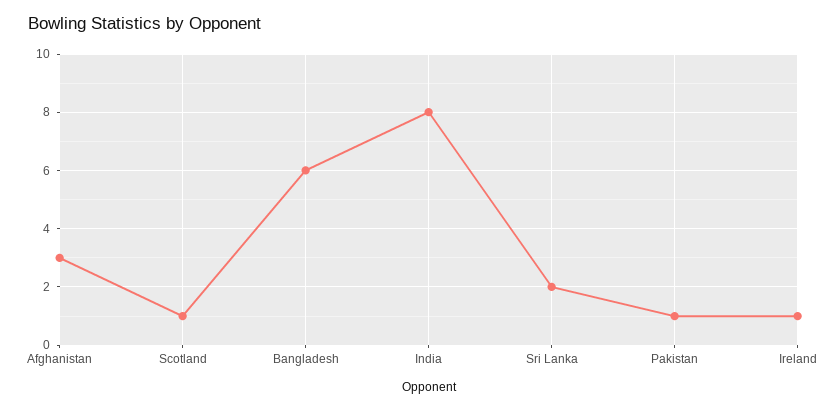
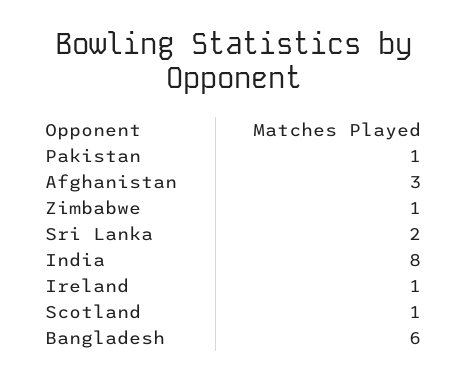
  {
    "Afghanistan": 3,
    "Scotland": 1,
    "Bangladesh": 6,
    "India": 8,
    "Sri Lanka": 2,
    "Pakistan": 1,
-   "Ireland": 1
+   "Ireland": 1,
+   "Zimbabwe": 1
  }

